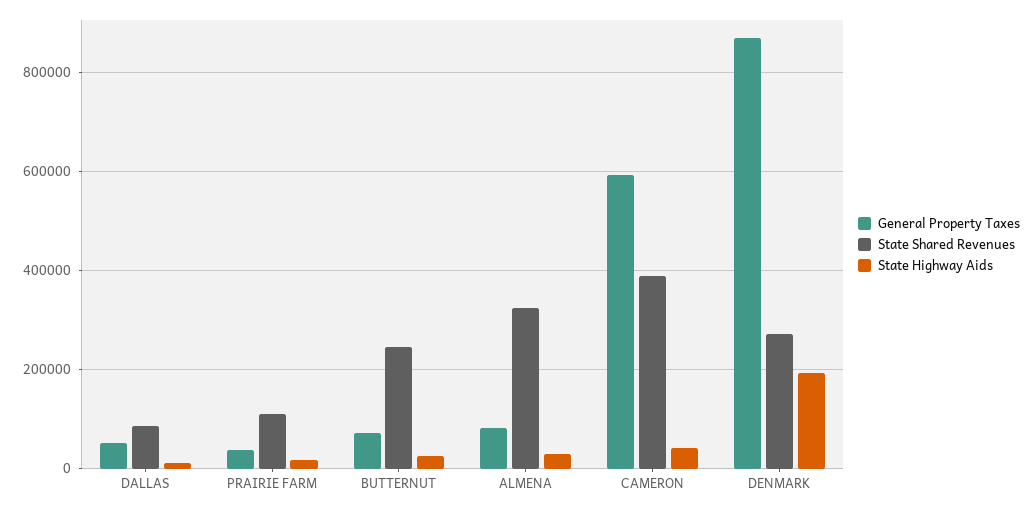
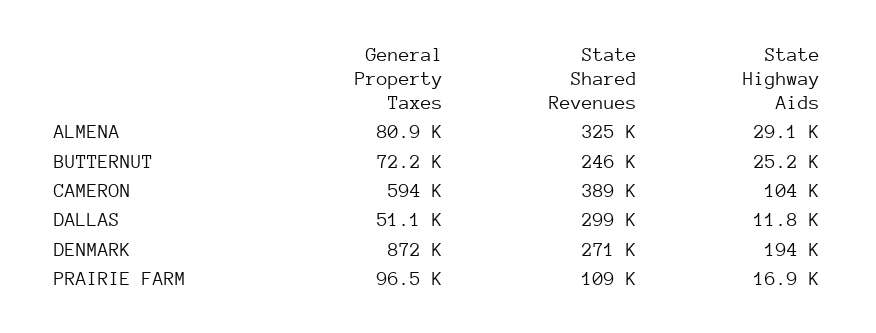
  {
    "General Property Taxes": {
      "DALLAS": 51100,
-     "PRAIRIE FARM": 40000,
+     "PRAIRIE FARM": 96500,
      "BUTTERNUT": 72200,
      "ALMENA": 80900,
      "CAMERON": 594000,
      "DENMARK": 872000
    },
    "State Shared Revenues": {
-     "DALLAS": 80000,
+     "DALLAS": 299000,
      "PRAIRIE FARM": 109000,
      "BUTTERNUT": 246000,
      "ALMENA": 325000,
      "CAMERON": 389000,
      "DENMARK": 271000
    },
    "State Highway Aids": {
      "DALLAS": 11800,
      "PRAIRIE FARM": 16900,
      "BUTTERNUT": 25200,
      "ALMENA": 29100,
-     "CAMERON": 40000,
+     "CAMERON": 104000,
      "DENMARK": 194000
    }
  }

